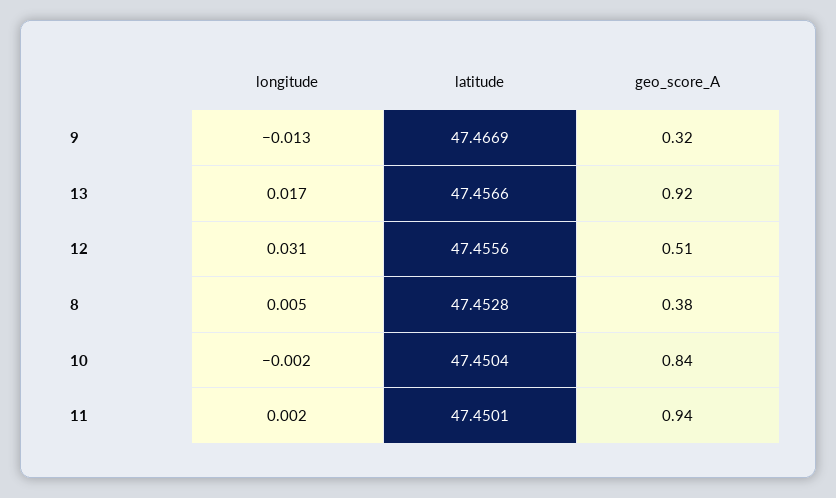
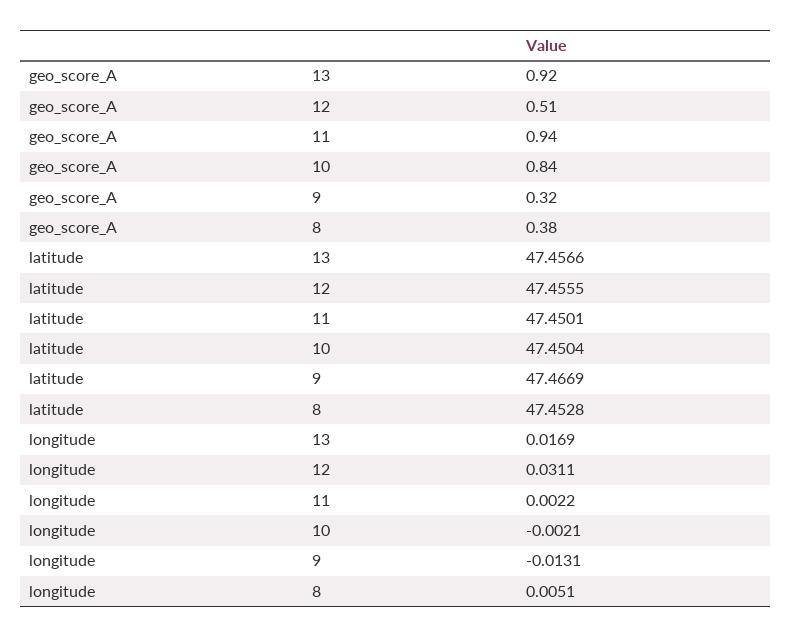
  {
    "longitude": {
      "9": -0.0131,
      "13": 0.0169,
      "12": 0.0311,
      "8": 0.0051,
      "10": -0.0021,
      "11": 0.0022
    },
    "latitude": {
      "9": 47.4669,
      "13": 47.4566,
-     "12": 47.4556,
+     "12": 47.4555,
      "8": 47.4528,
      "10": 47.4504,
      "11": 47.4501
    },
    "geo_score_A": {
      "9": 0.32,
      "13": 0.92,
      "12": 0.51,
      "8": 0.38,
      "10": 0.84,
      "11": 0.94
    }
  }

